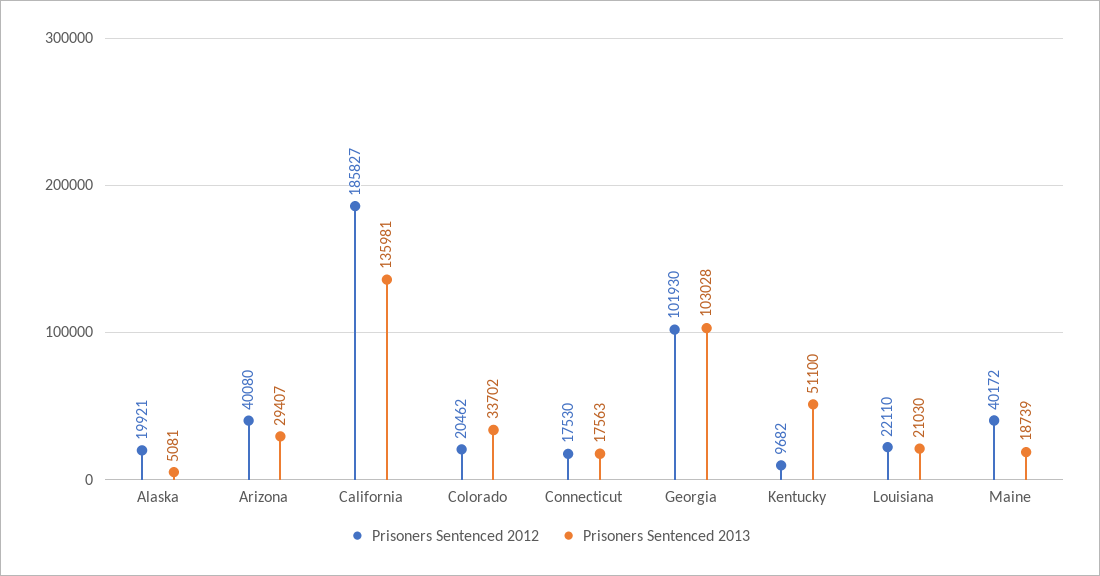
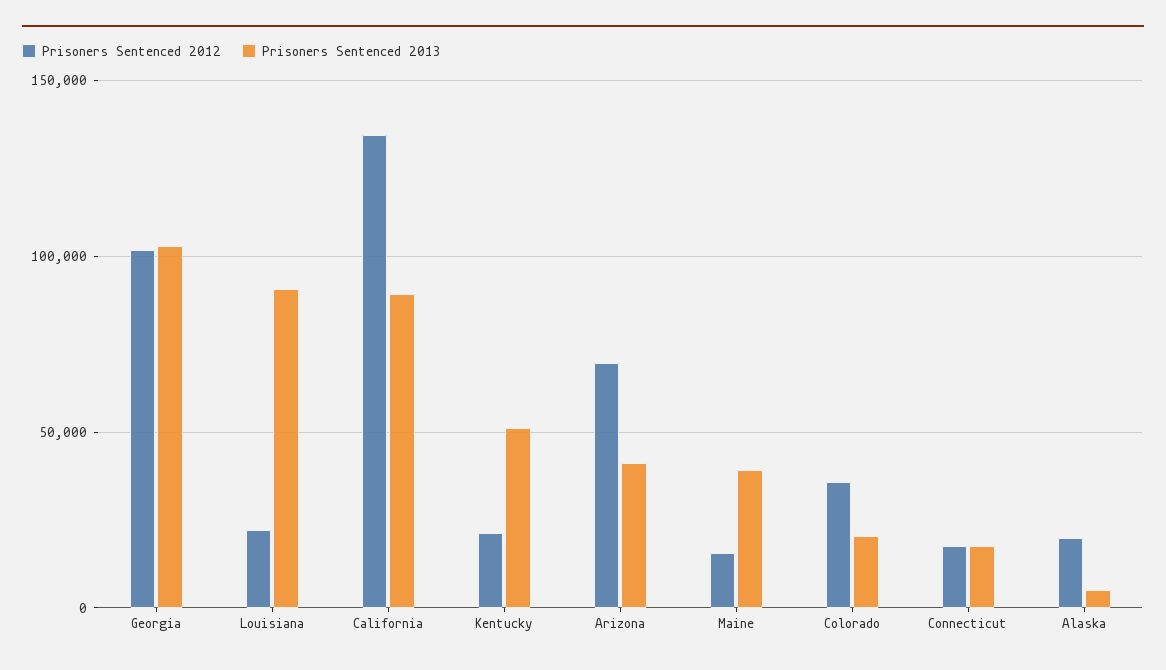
  {
    "Prisoners Sentenced 2012": {
      "Alaska": 19921,
-     "Arizona": 40080,
+     "Arizona": 70000,
-     "California": 185827,
+     "California": 135000,
-     "Colorado": 20462,
+     "Colorado": 35000,
      "Connecticut": 17530,
      "Georgia": 101930,
-     "Kentucky": 9682,
+     "Kentucky": 20000,
      "Louisiana": 22110,
-     "Maine": 40172
+     "Maine": 15000
    },
    "Prisoners Sentenced 2013": {
      "Alaska": 5081,
-     "Arizona": 29407,
+     "Arizona": 40000,
-     "California": 135981,
+     "California": 90000,
-     "Colorado": 33702,
+     "Colorado": 20000,
      "Connecticut": 17563,
      "Georgia": 103028,
      "Kentucky": 51100,
-     "Louisiana": 21030,
+     "Louisiana": 90000,
-     "Maine": 18739
+     "Maine": 40000
    }
  }

